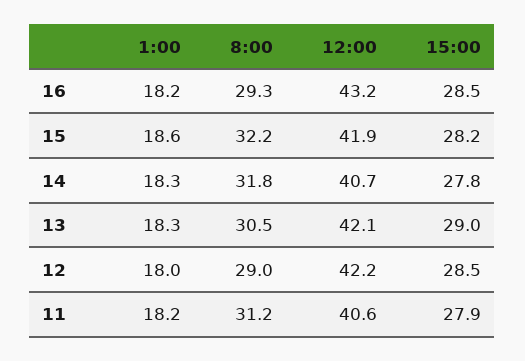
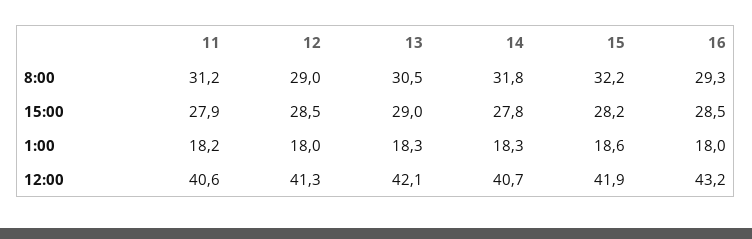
  {
    "1:00": {
-     "16": 18.2,
+     "16": 18,
      "15": 18.6,
      "14": 18.3,
      "13": 18.3,
      "12": 18,
      "11": 18.2
    },
    "8:00": {
      "16": 29.3,
      "15": 32.2,
      "14": 31.8,
      "13": 30.5,
      "12": 29,
      "11": 31.2
    },
    "12:00": {
      "16": 43.2,
      "15": 41.9,
      "14": 40.7,
      "13": 42.1,
-     "12": 42.2,
+     "12": 41.3,
      "11": 40.6
    },
    "15:00": {
      "16": 28.5,
      "15": 28.2,
      "14": 27.8,
      "13": 29,
      "12": 28.5,
      "11": 27.9
    }
  }

